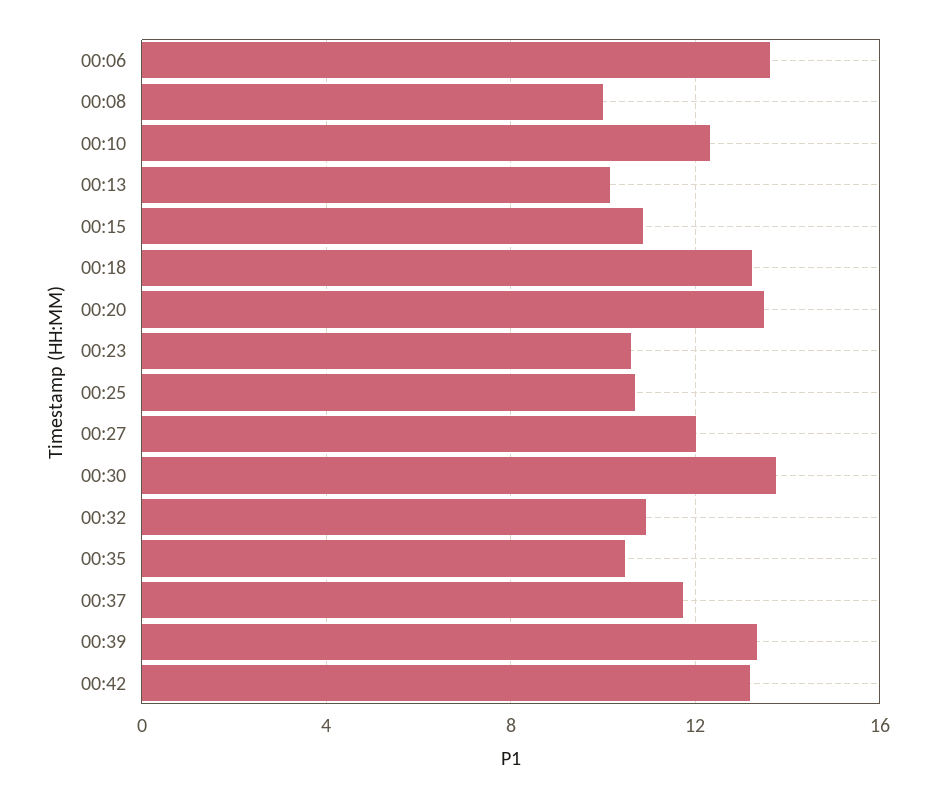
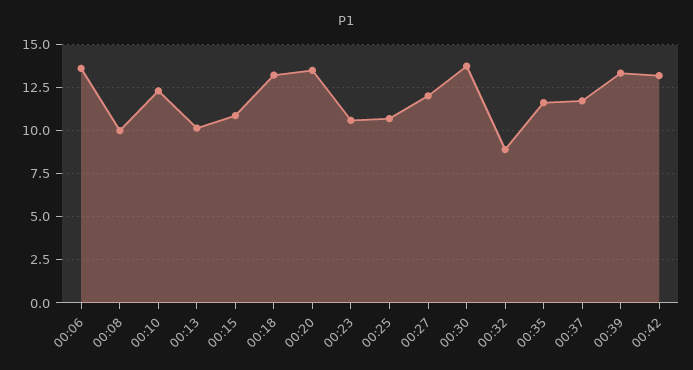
  {
    "00:06": 13.5,
    "00:08": 10,
    "00:10": 12.5,
    "00:13": 10,
    "00:15": 11,
    "00:18": 13,
    "00:20": 13.5,
    "00:23": 10.5,
    "00:25": 10.5,
    "00:27": 12,
    "00:30": 14,
-   "00:32": 11,
+   "00:32": 9,
-   "00:35": 10.5,
+   "00:35": 11.5,
    "00:37": 11.5,
    "00:39": 13.5,
    "00:42": 13
  }

